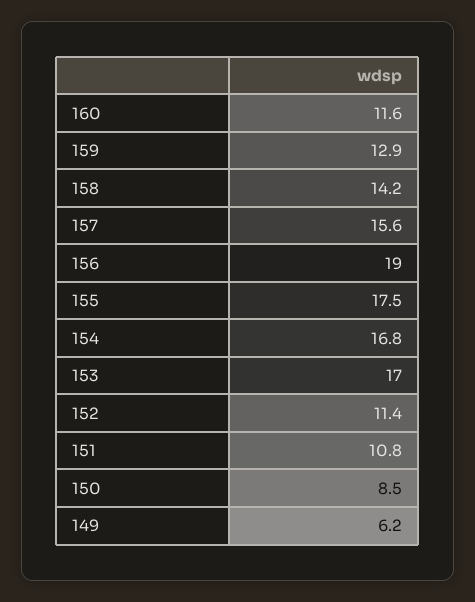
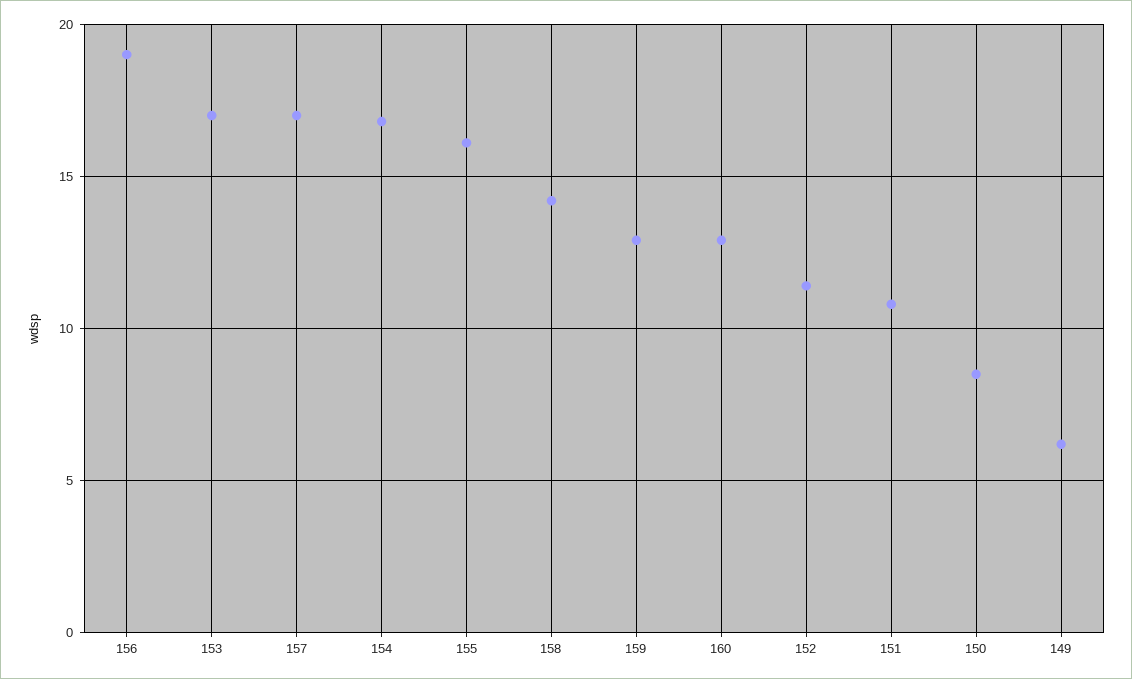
  {
-   "160": 11.6,
+   "160": 13,
    "159": 12.9,
    "158": 14.2,
-   "157": 15.6,
+   "157": 17,
    "156": 19,
-   "155": 17.5,
+   "155": 16,
    "154": 16.8,
    "153": 17,
    "152": 11.4,
    "151": 10.8,
    "150": 8.5,
    "149": 6.2
  }

